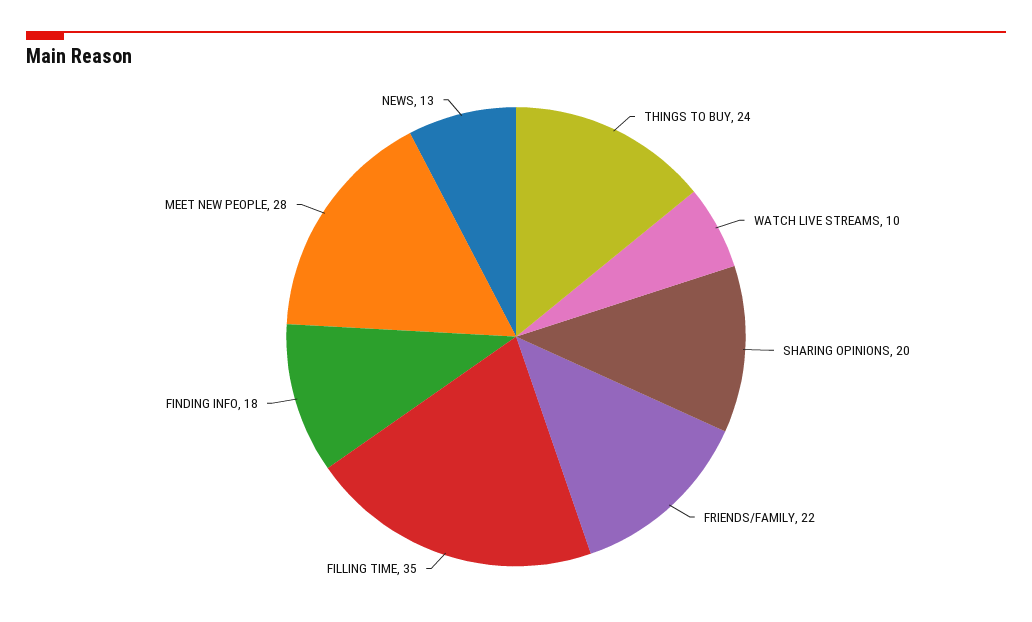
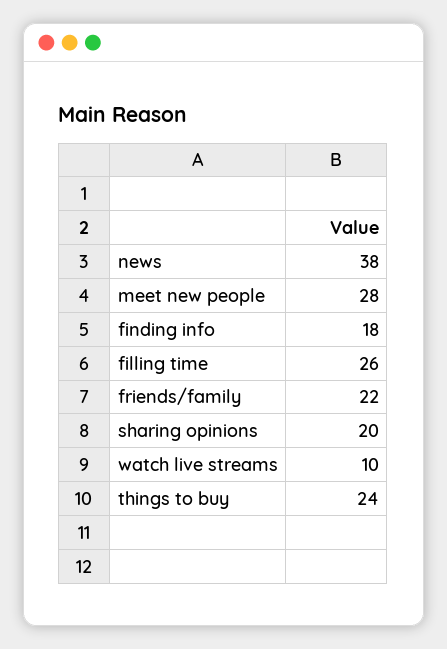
  {
    "THINGS TO BUY": 24,
    "WATCH LIVE STREAMS": 10,
    "SHARING OPINIONS": 20,
    "FRIENDS/FAMILY": 22,
-   "FILLING TIME": 35,
+   "FILLING TIME": 26,
    "FINDING INFO": 18,
    "MEET NEW PEOPLE": 28,
-   "NEWS": 13
+   "NEWS": 38
  }

